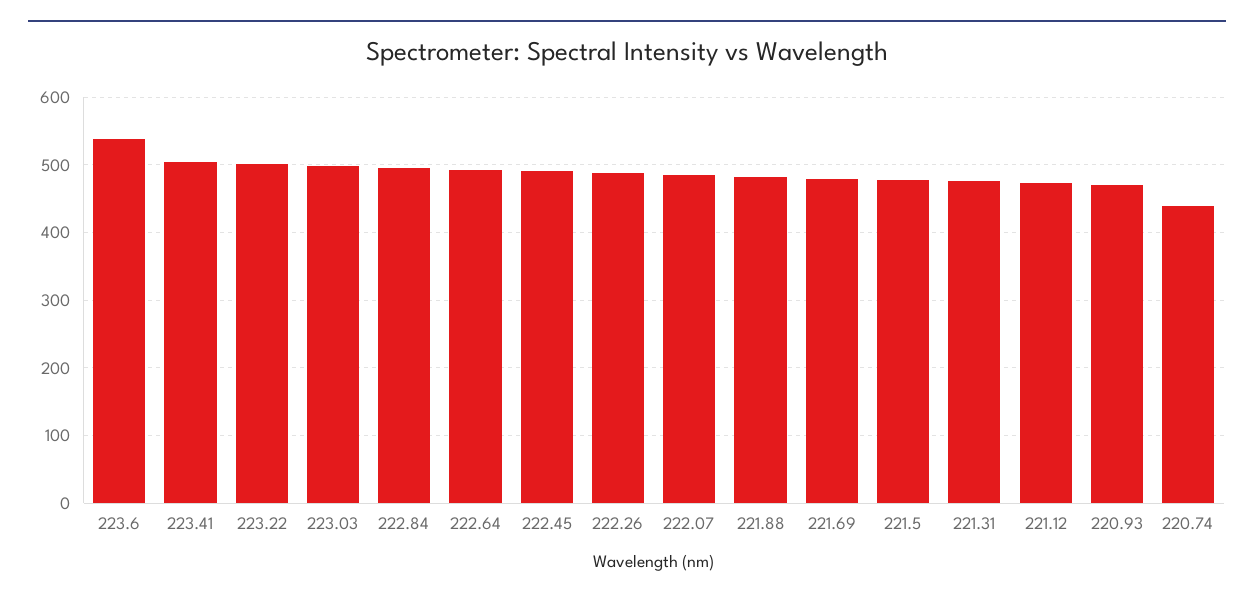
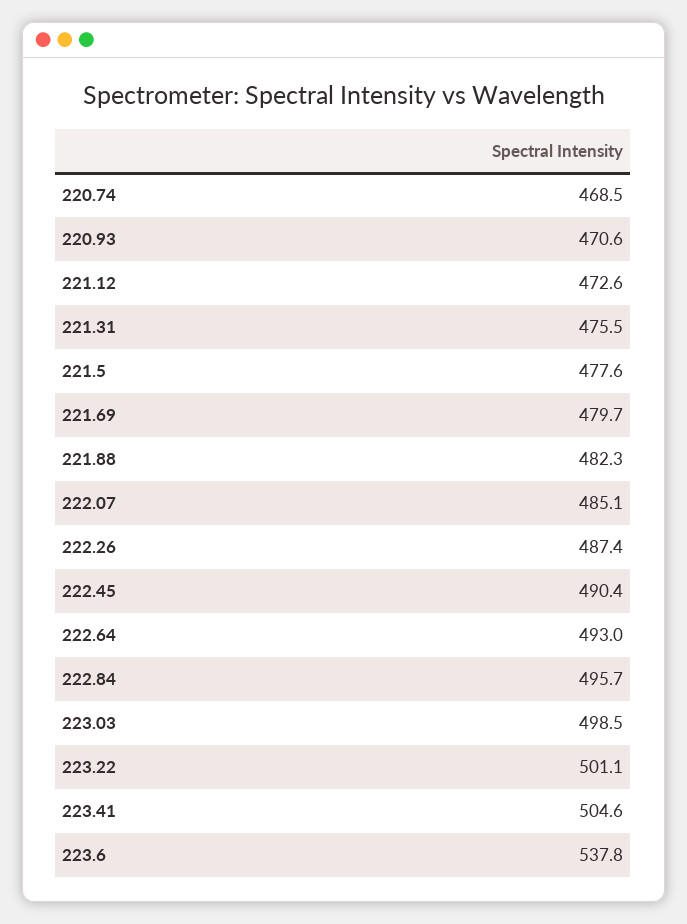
  {
    "223.6": 537.8,
    "223.41": 504.6,
    "223.22": 501.1,
    "223.03": 498.5,
    "222.84": 495.7,
    "222.64": 493,
    "222.45": 490.4,
    "222.26": 487.4,
    "222.07": 485.1,
    "221.88": 482.3,
    "221.69": 479.7,
    "221.5": 477.6,
    "221.31": 475.5,
    "221.12": 472.6,
    "220.93": 470.6,
-   "220.74": 440
+   "220.74": 468.5
  }

